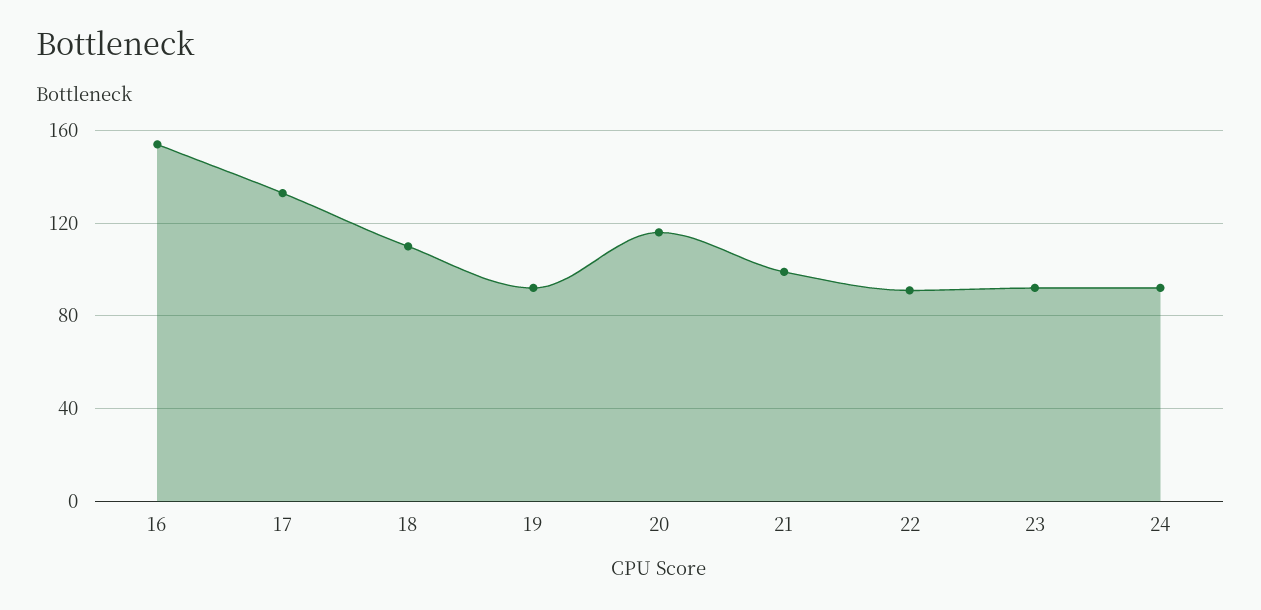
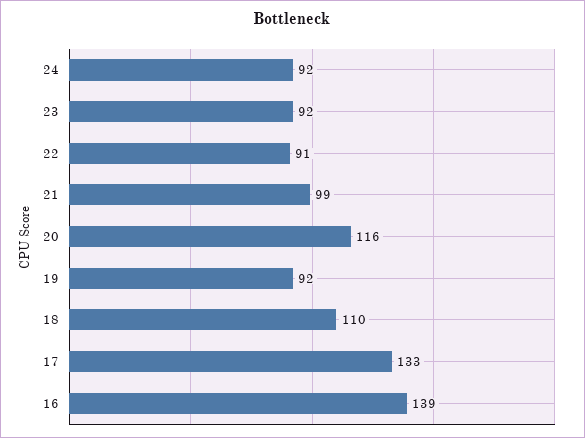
  {
-   "16": 155,
+   "16": 139,
    "17": 133,
    "18": 110,
    "19": 92,
    "20": 116,
    "21": 99,
    "22": 91,
    "23": 92,
    "24": 92
  }

